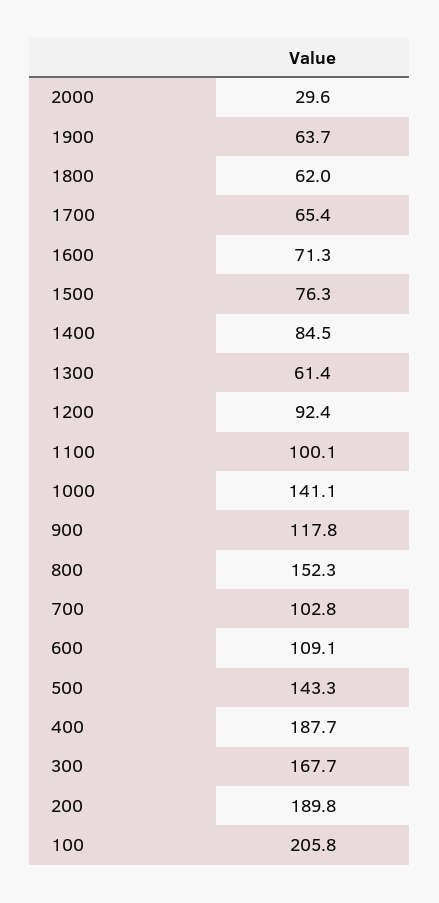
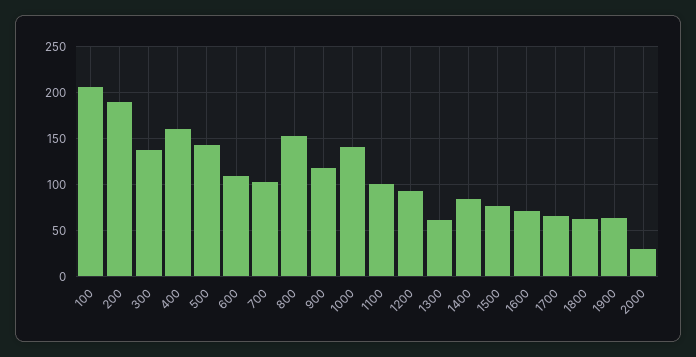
  {
    "2000": 29.6,
    "1900": 63.7,
    "1800": 62,
    "1700": 65.4,
    "1600": 71.3,
    "1500": 76.3,
    "1400": 84.5,
    "1300": 61.4,
    "1200": 92.4,
    "1100": 100.1,
    "1000": 141.1,
    "900": 117.8,
    "800": 152.3,
    "700": 102.8,
    "600": 109.1,
    "500": 143.3,
-   "400": 187.7,
+   "400": 160,
-   "300": 167.7,
+   "300": 140,
    "200": 189.8,
    "100": 205.8
  }

